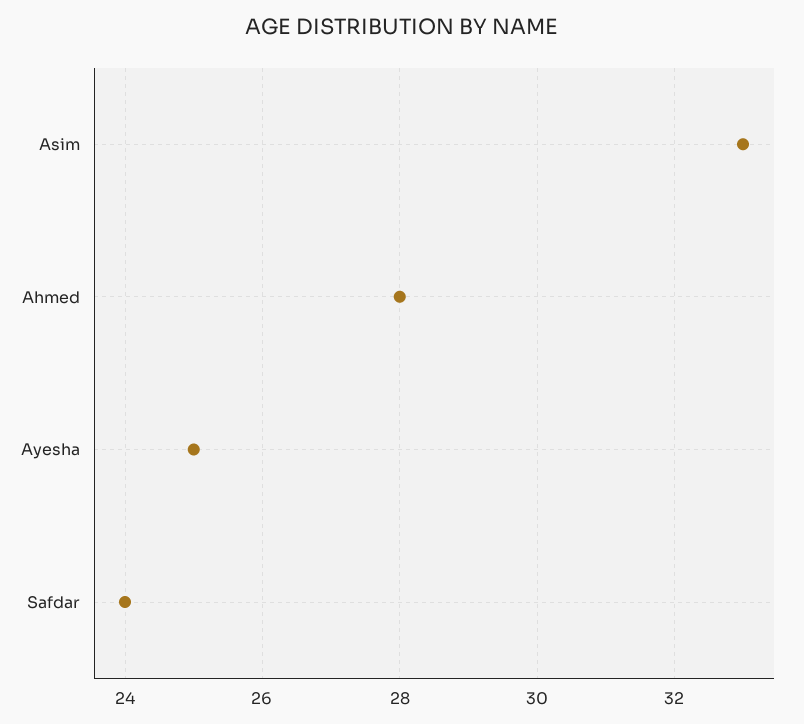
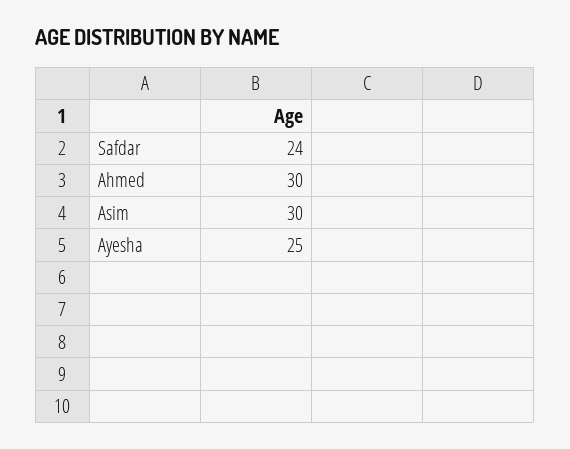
  {
-   "Asim": 33,
+   "Asim": 30,
-   "Ahmed": 28,
+   "Ahmed": 30,
    "Ayesha": 25,
    "Safdar": 24
  }

